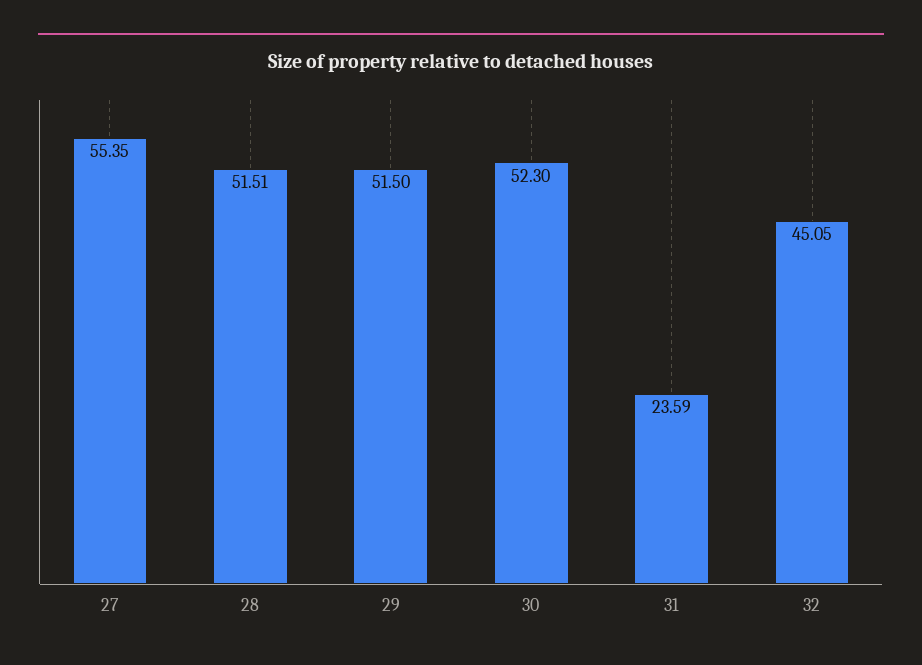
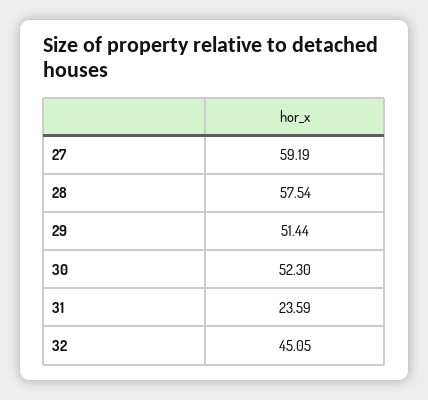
  {
-   "27": 55.35,
+   "27": 59.19,
-   "28": 51.51,
+   "28": 57.54,
-   "29": 51.5,
+   "29": 51.44,
    "30": 52.3,
    "31": 23.59,
    "32": 45.05
  }

